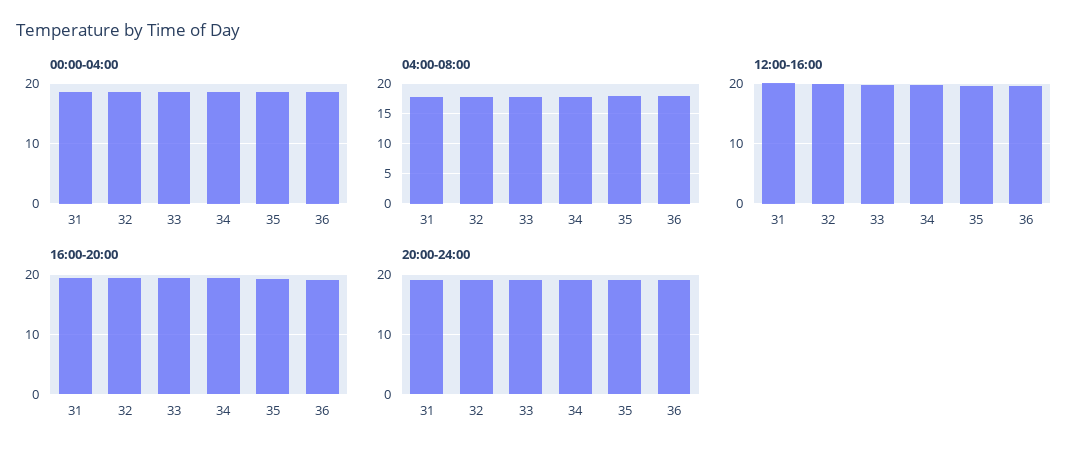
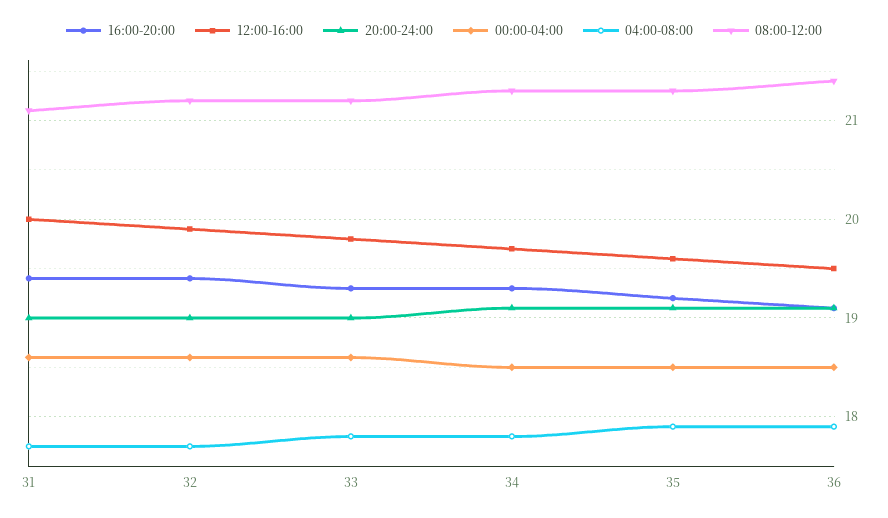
  {
    "00:00-04:00": {
      "31": 18.6,
      "32": 18.6,
      "33": 18.6,
      "34": 18.5,
      "35": 18.5,
      "36": 18.5
    },
    "04:00-08:00": {
      "31": 17.7,
      "32": 17.7,
      "33": 17.8,
      "34": 17.8,
      "35": 17.9,
      "36": 17.9
    },
    "12:00-16:00": {
      "31": 20,
      "32": 19.9,
      "33": 19.8,
      "34": 19.7,
      "35": 19.6,
      "36": 19.5
    },
    "16:00-20:00": {
      "31": 19.4,
      "32": 19.4,
      "33": 19.3,
      "34": 19.3,
      "35": 19.2,
      "36": 19.1
    },
    "20:00-24:00": {
      "31": 19,
      "32": 19,
      "33": 19,
      "34": 19.1,
      "35": 19.1,
      "36": 19.1
-   }
+   },
+   "08:00-12:00": {
+     "31": 21.1,
+     "32": 21.2,
+     "33": 21.2,
+     "34": 21.3,
+     "35": 21.3,
+     "36": 21.4
+   }
  }

